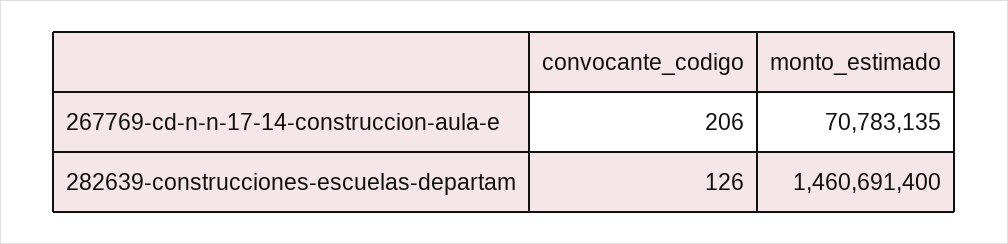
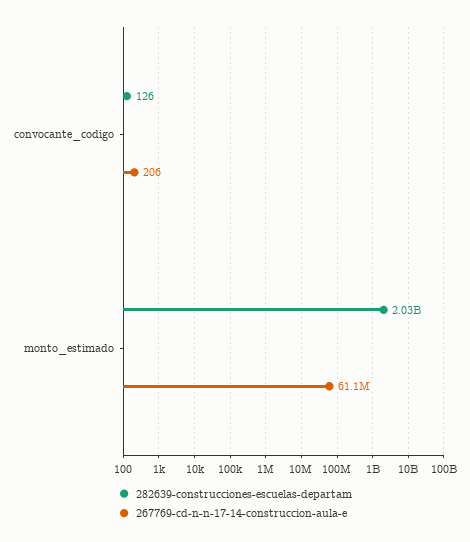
  {
    "267769-cd-n-n-17-14-construccion-aula-e": {
      "convocante_codigo": 206,
-     "monto_estimado": 70783135
+     "monto_estimado": 61100000
    },
    "282639-construcciones-escuelas-departam": {
      "convocante_codigo": 126,
-     "monto_estimado": 1460691400
+     "monto_estimado": 2030000000
    }
  }

